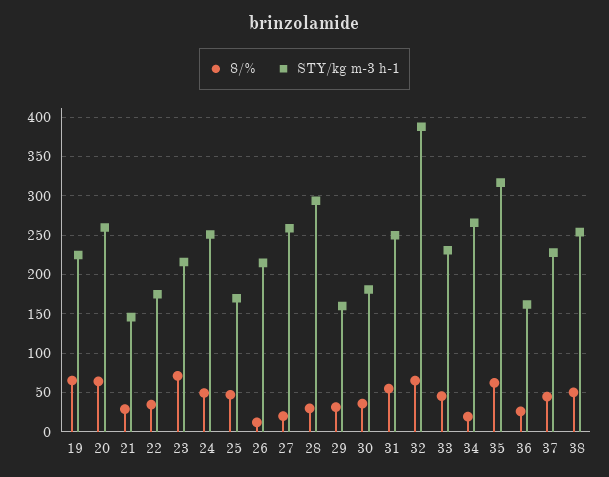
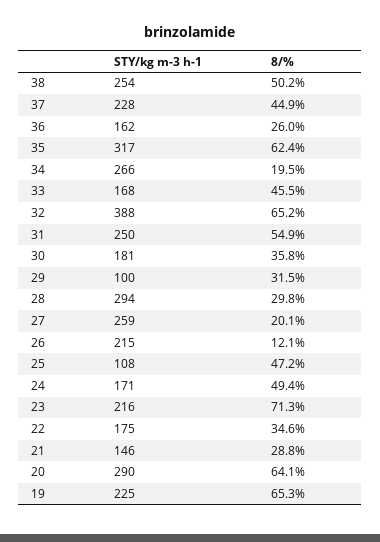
  {
    "8/%": {
      "19": 65.3,
      "20": 64.1,
      "21": 28.8,
      "22": 34.6,
      "23": 71.3,
      "24": 49.4,
      "25": 47.2,
      "26": 12.1,
      "27": 20.1,
      "28": 29.8,
      "29": 31.5,
      "30": 35.8,
      "31": 54.9,
      "32": 65.2,
      "33": 45.5,
      "34": 19.5,
      "35": 62.4,
      "36": 26,
      "37": 44.9,
      "38": 50.2
    },
    "STY/kg m-3 h-1": {
      "19": 225,
-     "20": 260,
+     "20": 290,
      "21": 146,
      "22": 175,
      "23": 216,
-     "24": 250,
+     "24": 171,
-     "25": 170,
+     "25": 108,
      "26": 215,
      "27": 259,
      "28": 294,
-     "29": 160,
+     "29": 100,
      "30": 181,
      "31": 250,
      "32": 388,
-     "33": 230,
+     "33": 168,
      "34": 266,
      "35": 317,
      "36": 162,
      "37": 228,
      "38": 254
    }
  }

